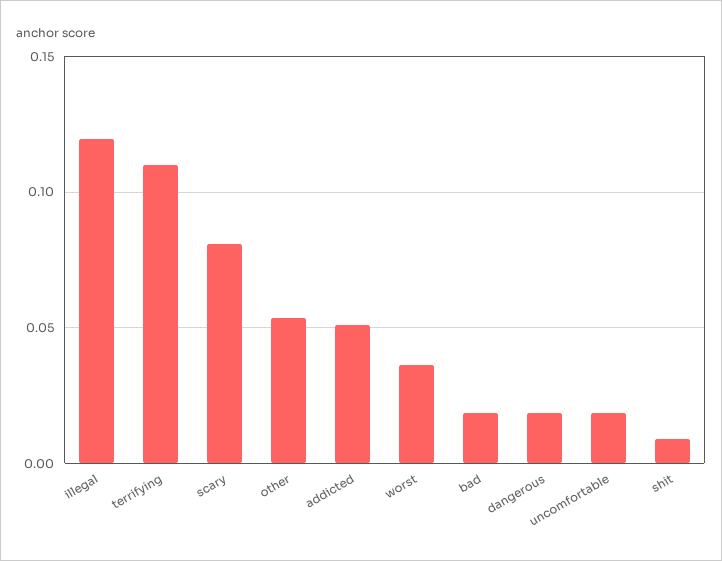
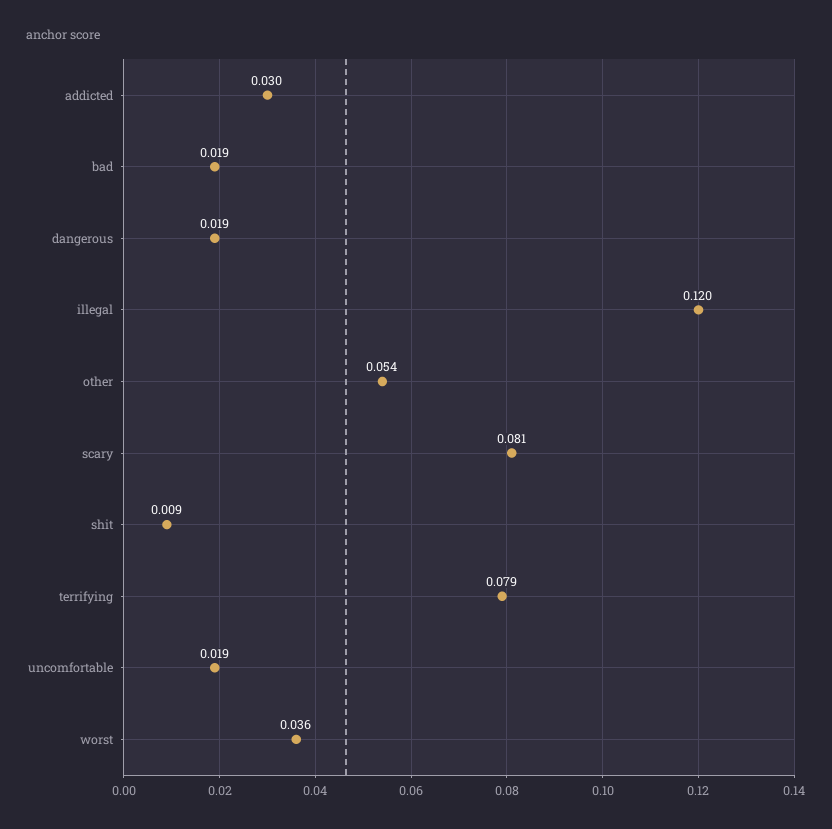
  {
    "illegal": 0.12,
-   "terrifying": 0.11,
+   "terrifying": 0.079,
    "scary": 0.081,
    "other": 0.054,
-   "addicted": 0.05,
+   "addicted": 0.03,
    "worst": 0.036,
    "bad": 0.019,
    "dangerous": 0.019,
    "uncomfortable": 0.019,
    "shit": 0.009
  }

